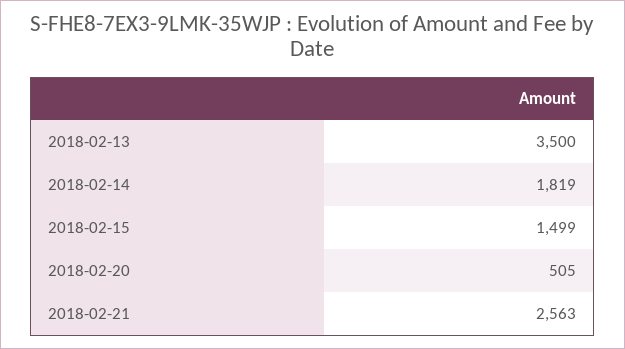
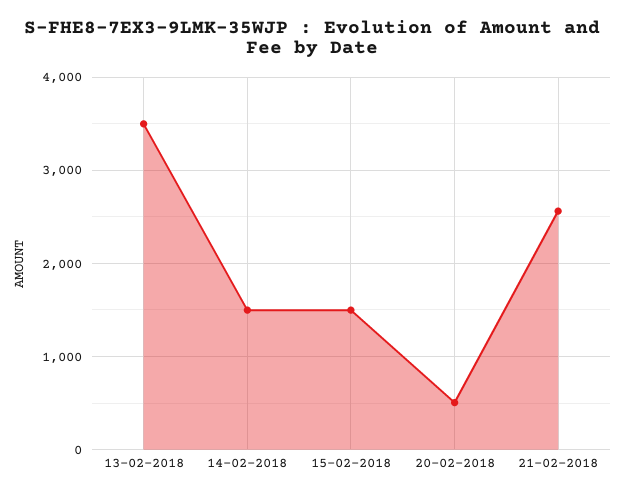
  {
    "2018-02-13": 3500,
-   "2018-02-14": 1819,
+   "2018-02-14": 1500,
    "2018-02-15": 1499,
    "2018-02-20": 505,
    "2018-02-21": 2563
  }

